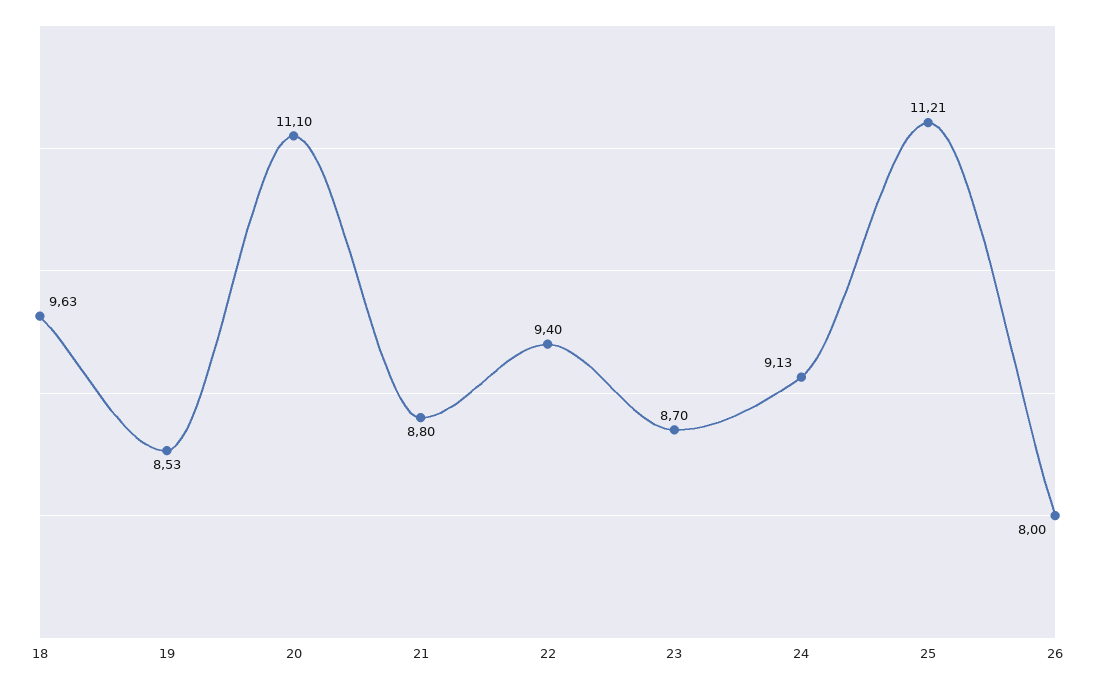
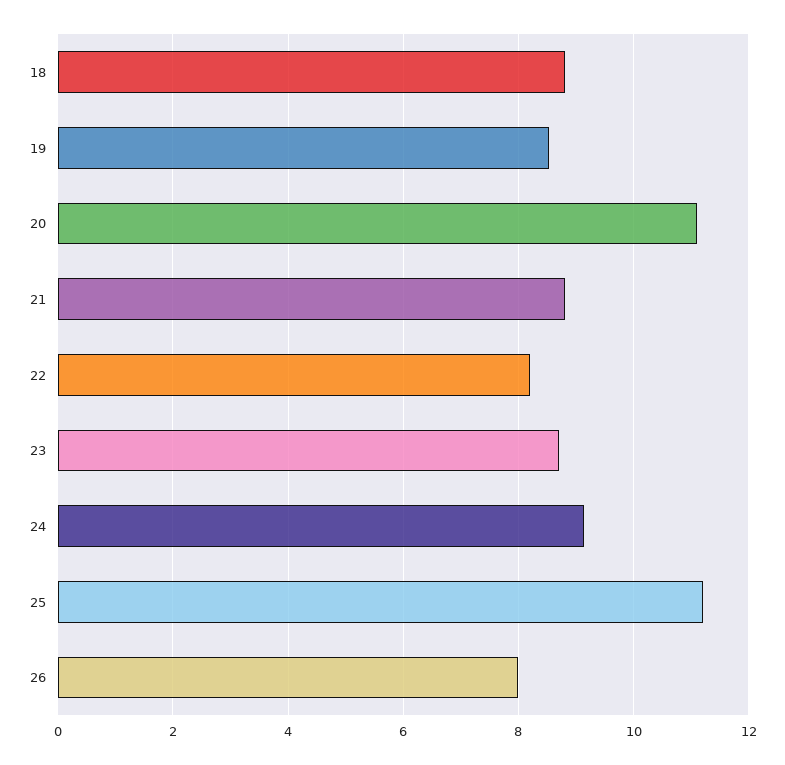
  {
-   "18": 9.63,
+   "18": 8.8,
    "19": 8.53,
    "20": 11.1,
    "21": 8.8,
-   "22": 9.4,
+   "22": 8.2,
    "23": 8.7,
    "24": 9.13,
    "25": 11.21,
    "26": 8
  }

